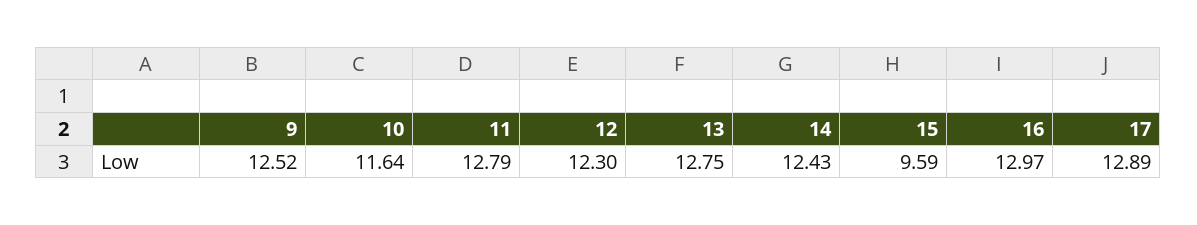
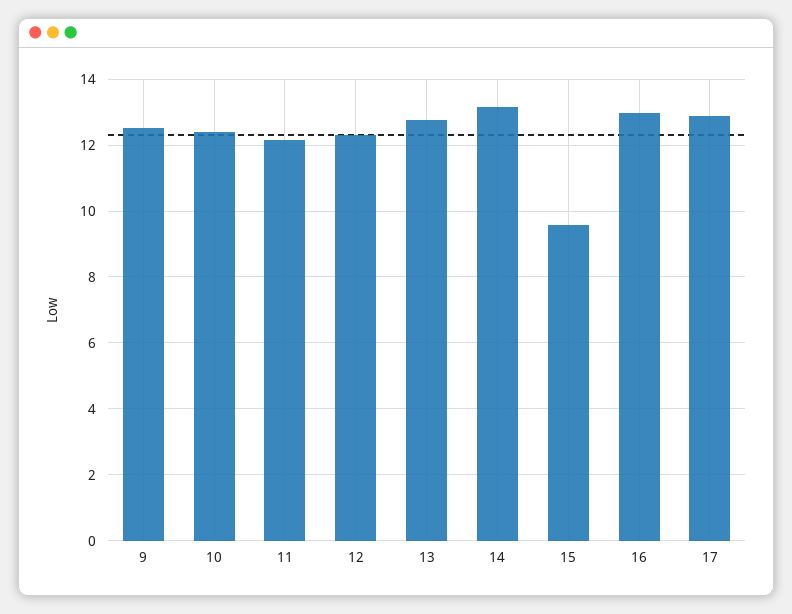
  {
    "9": 12.52,
-   "10": 11.64,
+   "10": 12.4,
-   "11": 12.79,
+   "11": 12.2,
    "12": 12.3,
    "13": 12.75,
-   "14": 12.43,
+   "14": 13.2,
    "15": 9.59,
    "16": 12.97,
    "17": 12.89
  }

